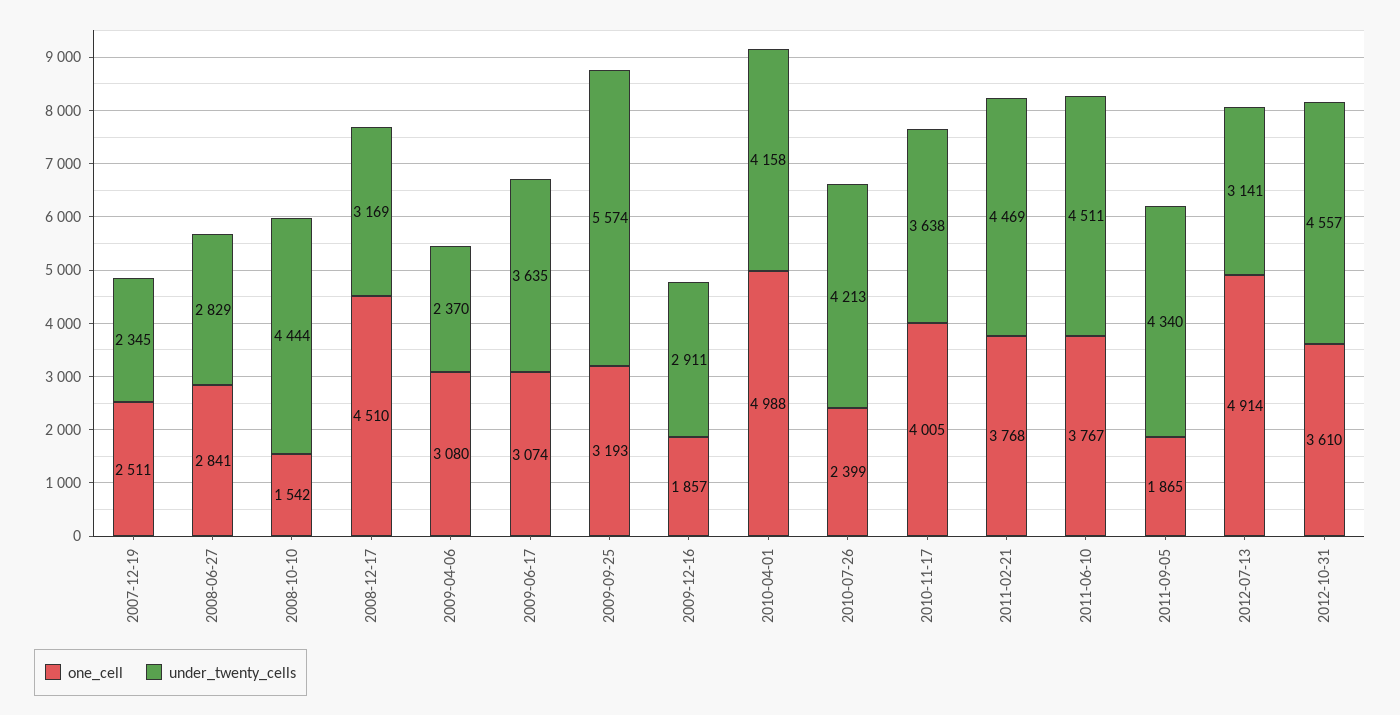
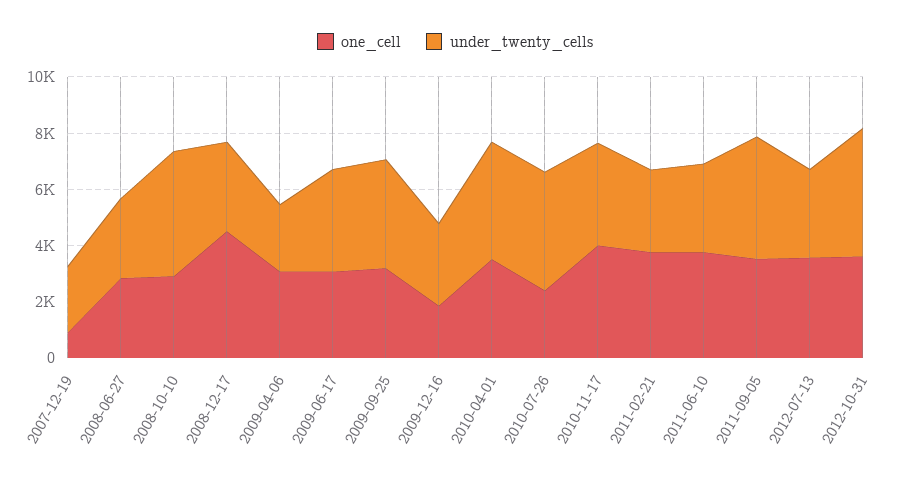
  {
    "one_cell": {
-     "2007-12-19": 2511,
+     "2007-12-19": 1000,
      "2008-06-27": 2841,
-     "2008-10-10": 1542,
+     "2008-10-10": 3000,
      "2008-12-17": 4510,
      "2009-04-06": 3080,
      "2009-06-17": 3074,
      "2009-09-25": 3193,
      "2009-12-16": 1857,
-     "2010-04-01": 4988,
+     "2010-04-01": 3500,
      "2010-07-26": 2399,
      "2010-11-17": 4005,
      "2011-02-21": 3768,
      "2011-06-10": 3767,
-     "2011-09-05": 1865,
+     "2011-09-05": 3500,
-     "2012-07-13": 4914,
+     "2012-07-13": 3500,
      "2012-10-31": 3610
    },
    "under_twenty_cells": {
      "2007-12-19": 2345,
      "2008-06-27": 2829,
      "2008-10-10": 4444,
      "2008-12-17": 3169,
      "2009-04-06": 2370,
      "2009-06-17": 3635,
-     "2009-09-25": 5574,
+     "2009-09-25": 4000,
      "2009-12-16": 2911,
      "2010-04-01": 4158,
      "2010-07-26": 4213,
      "2010-11-17": 3638,
-     "2011-02-21": 4469,
+     "2011-02-21": 3000,
-     "2011-06-10": 4511,
+     "2011-06-10": 3000,
      "2011-09-05": 4340,
      "2012-07-13": 3141,
      "2012-10-31": 4557
    }
  }

